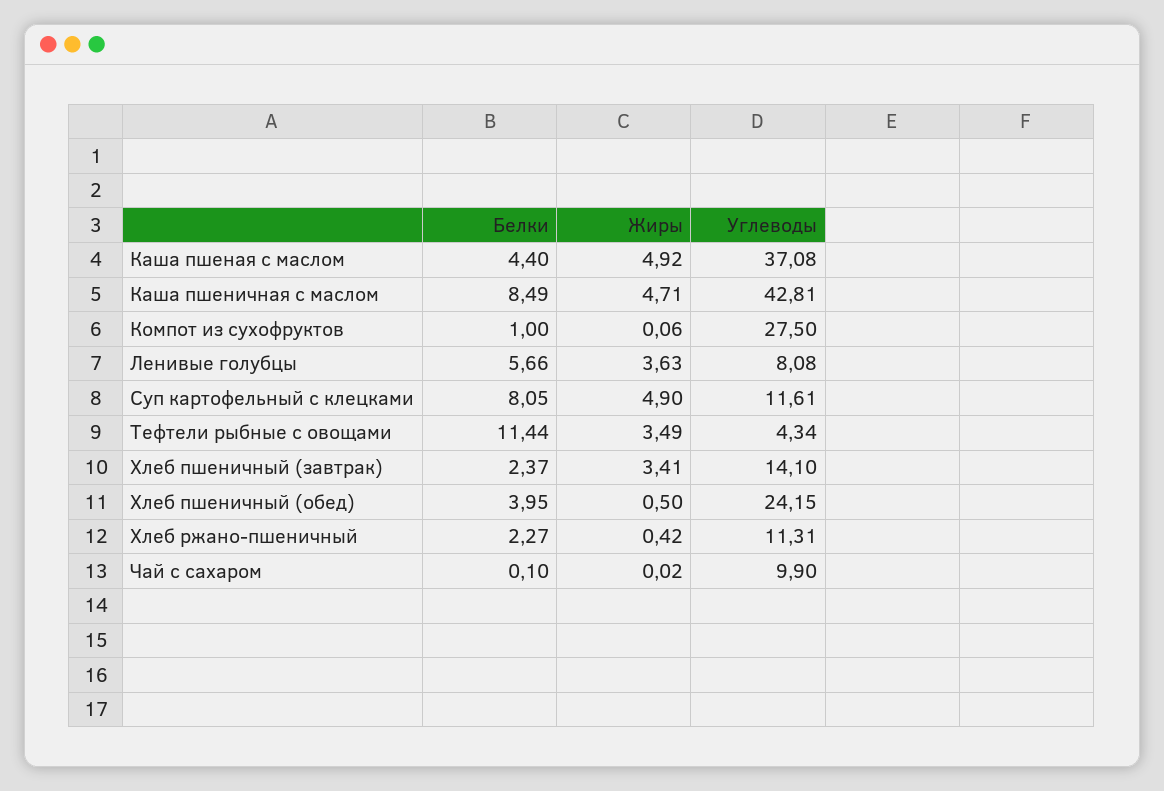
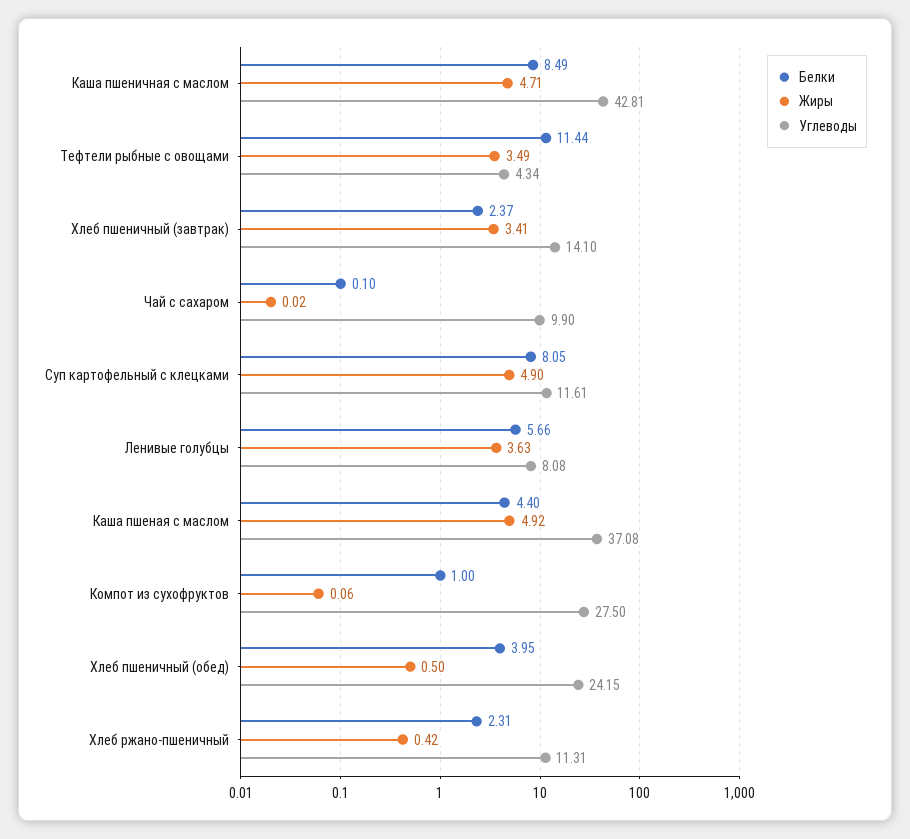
  {
    "Белки": {
      "Каша пшеная с маслом": 4.4,
      "Каша пшеничная с маслом": 8.49,
      "Компот из сухофруктов": 1,
      "Ленивые голубцы": 5.66,
      "Суп картофельный с клецками": 8.05,
      "Тефтели рыбные с овощами": 11.44,
      "Хлеб пшеничный (завтрак)": 2.37,
      "Хлеб пшеничный (обед)": 3.95,
-     "Хлеб ржано-пшеничный": 2.27,
+     "Хлеб ржано-пшеничный": 2.31,
      "Чай с сахаром": 0.1
    },
    "Жиры": {
      "Каша пшеная с маслом": 4.92,
      "Каша пшеничная с маслом": 4.71,
      "Компот из сухофруктов": 0.06,
      "Ленивые голубцы": 3.63,
      "Суп картофельный с клецками": 4.9,
      "Тефтели рыбные с овощами": 3.49,
      "Хлеб пшеничный (завтрак)": 3.41,
      "Хлеб пшеничный (обед)": 0.5,
      "Хлеб ржано-пшеничный": 0.42,
      "Чай с сахаром": 0.02
    },
    "Углеводы": {
      "Каша пшеная с маслом": 37.08,
      "Каша пшеничная с маслом": 42.81,
      "Компот из сухофруктов": 27.5,
      "Ленивые голубцы": 8.08,
      "Суп картофельный с клецками": 11.61,
      "Тефтели рыбные с овощами": 4.34,
      "Хлеб пшеничный (завтрак)": 14.1,
      "Хлеб пшеничный (обед)": 24.15,
      "Хлеб ржано-пшеничный": 11.31,
      "Чай с сахаром": 9.9
    }
  }

